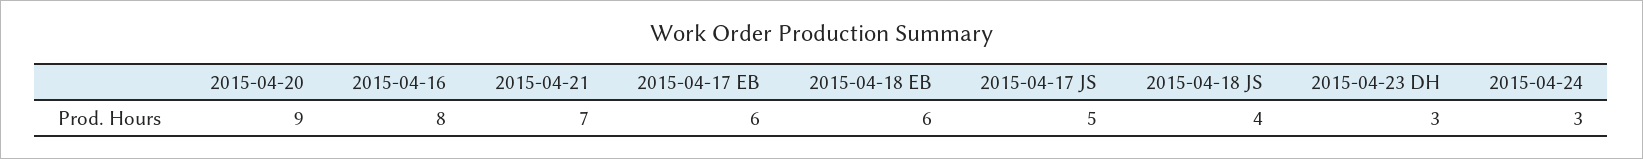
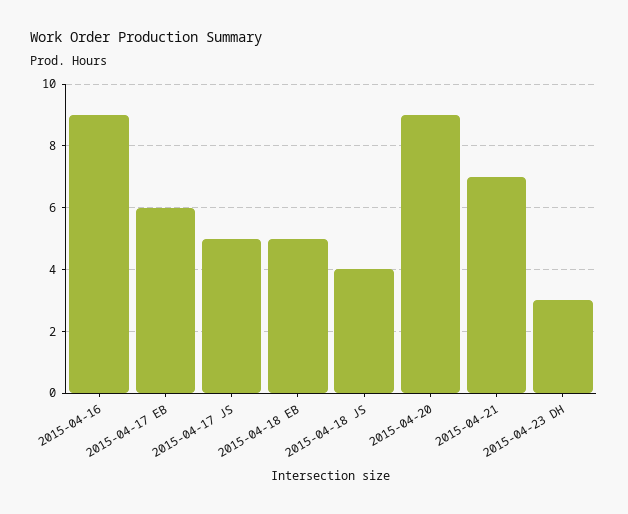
  {
    "2015-04-20": 9,
-   "2015-04-16": 8,
+   "2015-04-16": 9,
    "2015-04-21": 7,
    "2015-04-17 EB": 6,
-   "2015-04-18 EB": 6,
+   "2015-04-18 EB": 5,
    "2015-04-17 JS": 5,
    "2015-04-18 JS": 4,
-   "2015-04-23 DH": 3,
+   "2015-04-23 DH": 3
-   "2015-04-24": 3
  }

